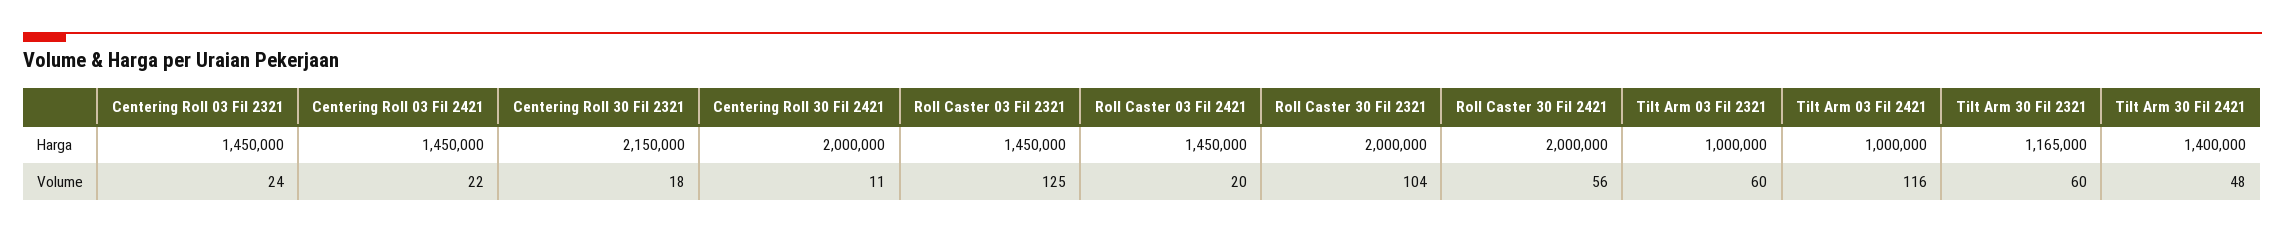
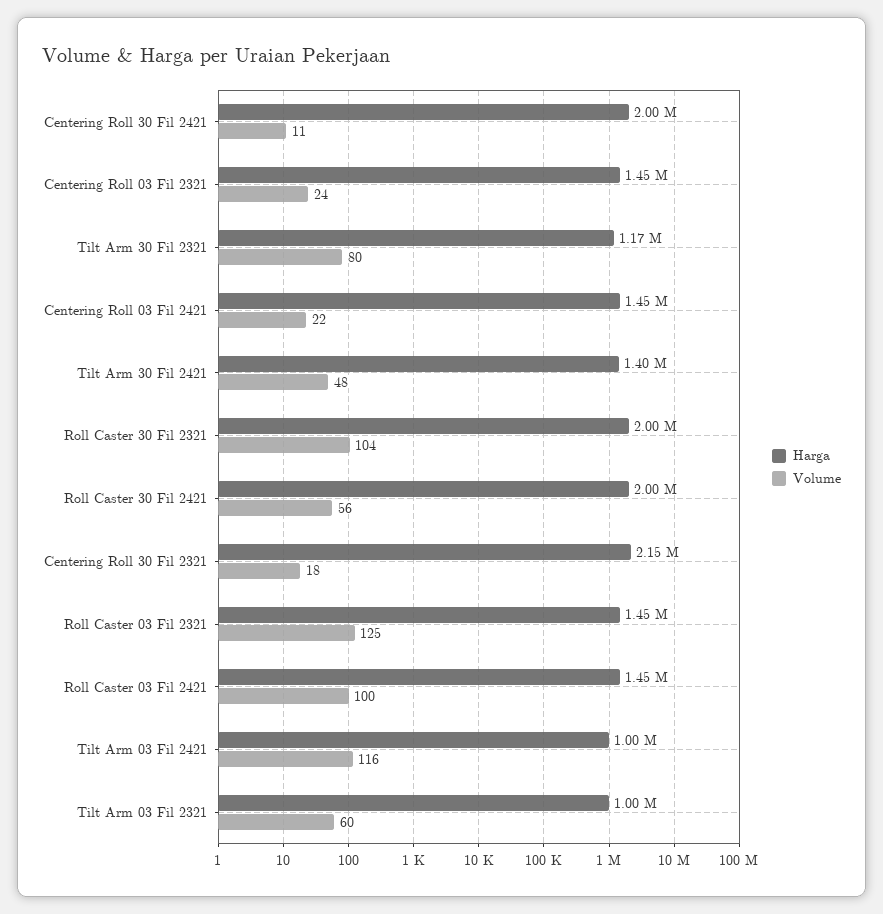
  {
    "Harga": {
      "Centering Roll 03 Fil 2321": 1450000,
      "Centering Roll 03 Fil 2421": 1450000,
      "Centering Roll 30 Fil 2321": 2150000,
      "Centering Roll 30 Fil 2421": 2000000,
      "Roll Caster 03 Fil 2321": 1450000,
      "Roll Caster 03 Fil 2421": 1450000,
      "Roll Caster 30 Fil 2321": 2000000,
      "Roll Caster 30 Fil 2421": 2000000,
      "Tilt Arm 03 Fil 2321": 1000000,
      "Tilt Arm 03 Fil 2421": 1000000,
      "Tilt Arm 30 Fil 2321": 1165000,
      "Tilt Arm 30 Fil 2421": 1400000
    },
    "Volume": {
      "Centering Roll 03 Fil 2321": 24,
      "Centering Roll 03 Fil 2421": 22,
      "Centering Roll 30 Fil 2321": 18,
      "Centering Roll 30 Fil 2421": 11,
      "Roll Caster 03 Fil 2321": 125,
-     "Roll Caster 03 Fil 2421": 20,
+     "Roll Caster 03 Fil 2421": 100,
      "Roll Caster 30 Fil 2321": 104,
      "Roll Caster 30 Fil 2421": 56,
      "Tilt Arm 03 Fil 2321": 60,
      "Tilt Arm 03 Fil 2421": 116,
-     "Tilt Arm 30 Fil 2321": 60,
+     "Tilt Arm 30 Fil 2321": 80,
      "Tilt Arm 30 Fil 2421": 48
    }
  }

